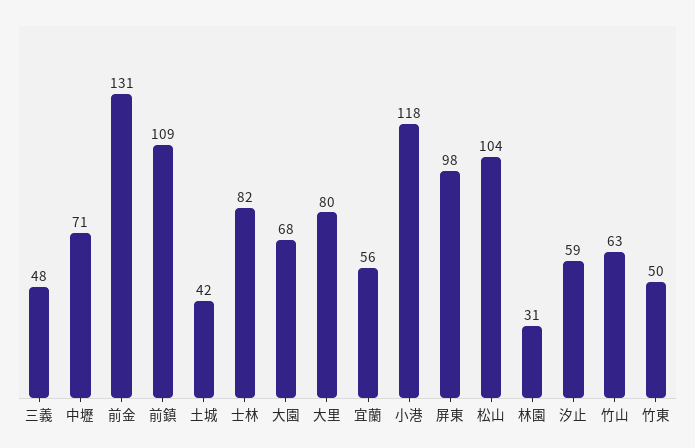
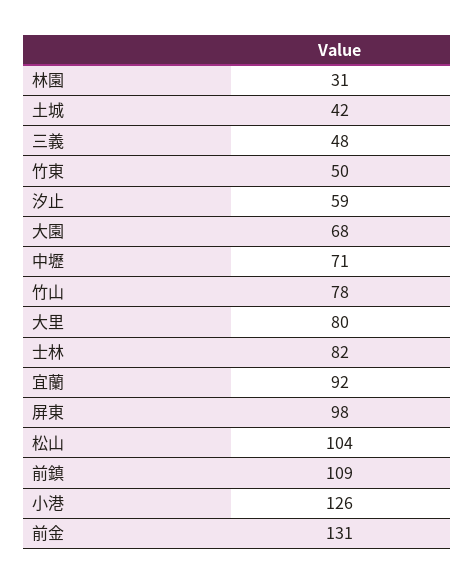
  {
    "三義": 48,
    "中壢": 71,
    "前金": 131,
    "前鎮": 109,
    "土城": 42,
    "士林": 82,
    "大園": 68,
    "大里": 80,
-   "宜蘭": 56,
+   "宜蘭": 92,
-   "小港": 118,
+   "小港": 126,
    "屏東": 98,
    "松山": 104,
    "林園": 31,
    "汐止": 59,
-   "竹山": 63,
+   "竹山": 78,
    "竹東": 50
  }

